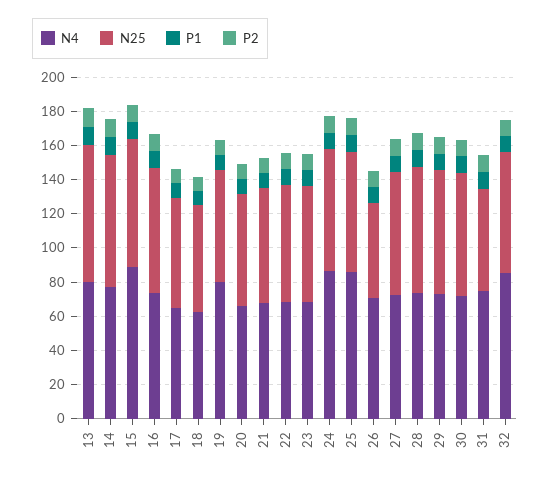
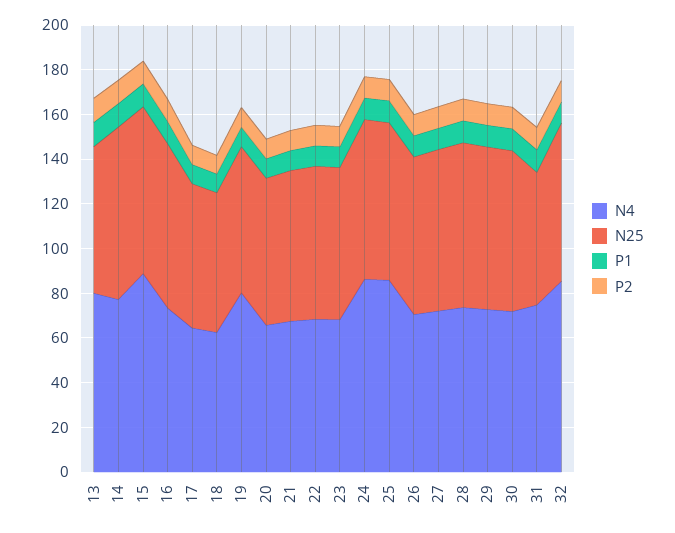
  {
    "N4": {
      "13": 80,
      "14": 75,
      "15": 90,
      "16": 75,
      "17": 65,
      "18": 65,
      "19": 80,
      "20": 65,
      "21": 70,
      "22": 70,
      "23": 70,
      "24": 85,
      "25": 85,
      "26": 70,
      "27": 70,
      "28": 75,
      "29": 75,
      "30": 70,
      "31": 75,
      "32": 85
    },
    "N25": {
-     "13": 80,
+     "13": 65,
      "14": 75,
      "15": 75,
      "16": 75,
      "17": 65,
      "18": 65,
      "19": 65,
      "20": 65,
      "21": 65,
      "22": 70,
      "23": 70,
      "24": 70,
      "25": 70,
-     "26": 55,
+     "26": 70,
      "27": 70,
      "28": 75,
      "29": 75,
      "30": 70,
      "31": 60,
      "32": 70
    },
    "P1": {
      "13": 10,
      "14": 10,
      "15": 10,
      "16": 10,
      "17": 10,
      "18": 10,
      "19": 10,
      "20": 10,
      "21": 10,
      "22": 10,
      "23": 10,
      "24": 10,
      "25": 10,
      "26": 10,
      "27": 10,
      "28": 10,
      "29": 10,
      "30": 10,
      "31": 10,
      "32": 10
    },
    "P2": {
      "13": 10,
      "14": 10,
      "15": 10,
      "16": 10,
      "17": 10,
      "18": 10,
      "19": 10,
      "20": 10,
      "21": 10,
      "22": 10,
      "23": 10,
      "24": 10,
      "25": 10,
      "26": 10,
      "27": 10,
      "28": 10,
      "29": 10,
      "30": 10,
      "31": 10,
      "32": 10
    }
  }

